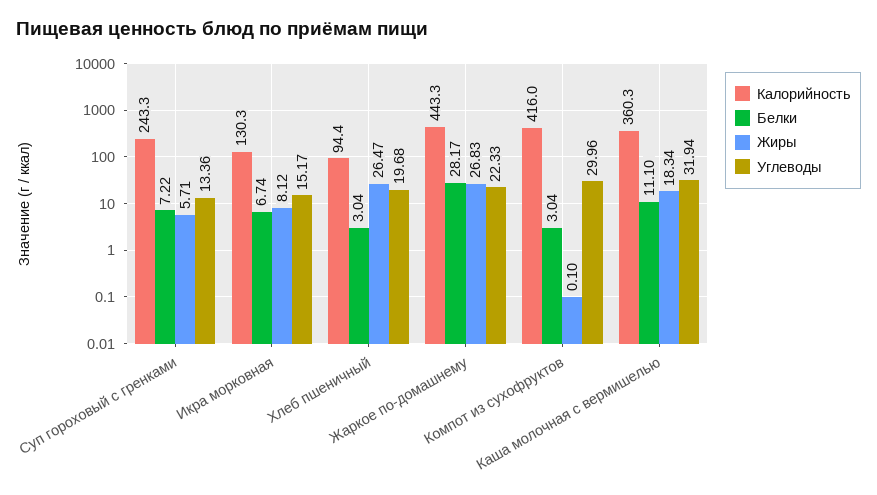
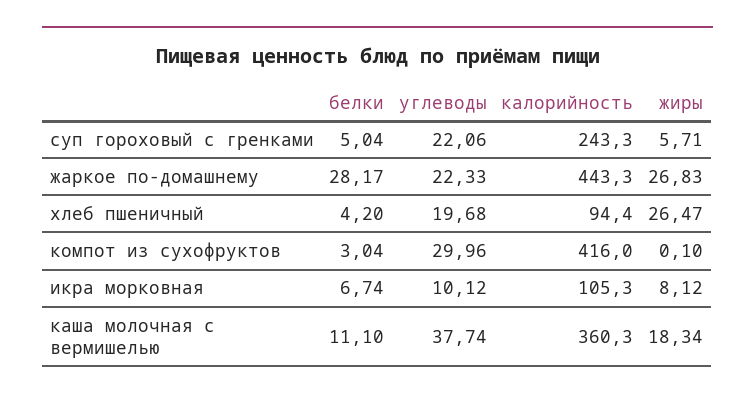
  {
    "Калорийность": {
      "Суп гороховый с гренками": 243.3,
-     "Икра морковная": 130.3,
+     "Икра морковная": 105.3,
      "Хлеб пшеничный": 94.4,
      "Жаркое по-домашнему": 443.3,
      "Компот из сухофруктов": 416,
      "Каша молочная с вермишелью": 360.3
    },
    "Белки": {
-     "Суп гороховый с гренками": 7.22,
+     "Суп гороховый с гренками": 5.04,
      "Икра морковная": 6.74,
-     "Хлеб пшеничный": 3.04,
+     "Хлеб пшеничный": 4.2,
      "Жаркое по-домашнему": 28.17,
      "Компот из сухофруктов": 3.04,
      "Каша молочная с вермишелью": 11.1
    },
    "Жиры": {
      "Суп гороховый с гренками": 5.71,
      "Икра морковная": 8.12,
      "Хлеб пшеничный": 26.47,
      "Жаркое по-домашнему": 26.83,
      "Компот из сухофруктов": 0.1,
      "Каша молочная с вермишелью": 18.34
    },
    "Углеводы": {
-     "Суп гороховый с гренками": 13.36,
+     "Суп гороховый с гренками": 22.06,
-     "Икра морковная": 15.17,
+     "Икра морковная": 10.12,
      "Хлеб пшеничный": 19.68,
      "Жаркое по-домашнему": 22.33,
      "Компот из сухофруктов": 29.96,
-     "Каша молочная с вермишелью": 31.94
+     "Каша молочная с вермишелью": 37.74
    }
  }

